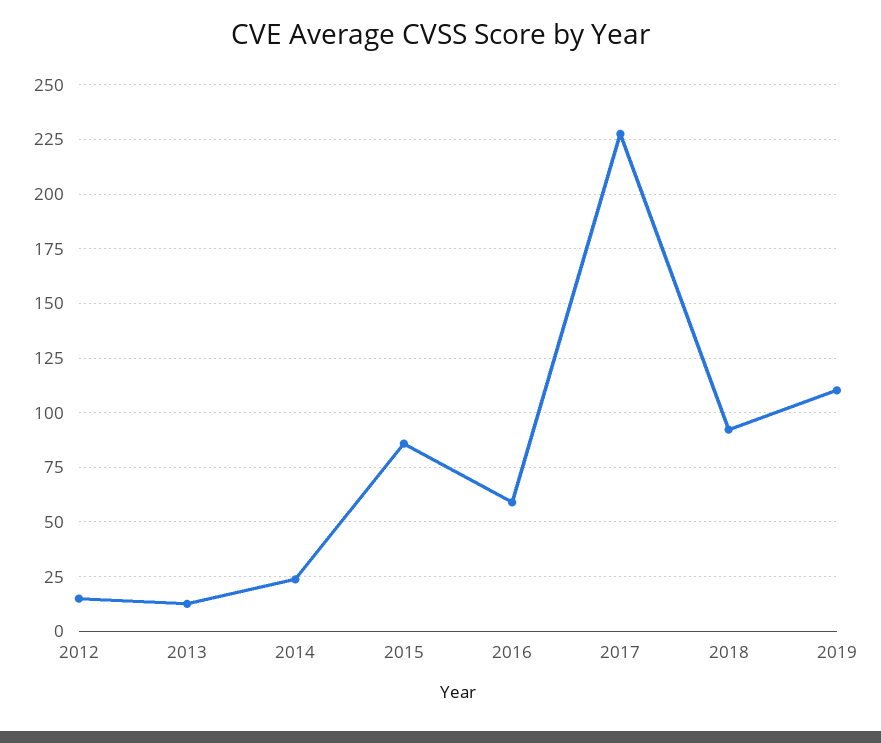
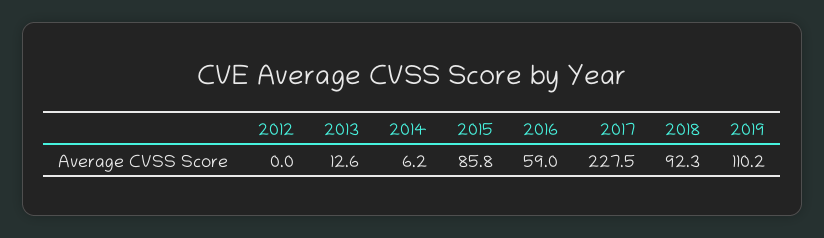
  {
-   "2012": 15,
+   "2012": 0,
    "2013": 12.6,
-   "2014": 25,
+   "2014": 6.2,
    "2015": 85.8,
    "2016": 59,
    "2017": 227.5,
    "2018": 92.3,
    "2019": 110.2
  }

